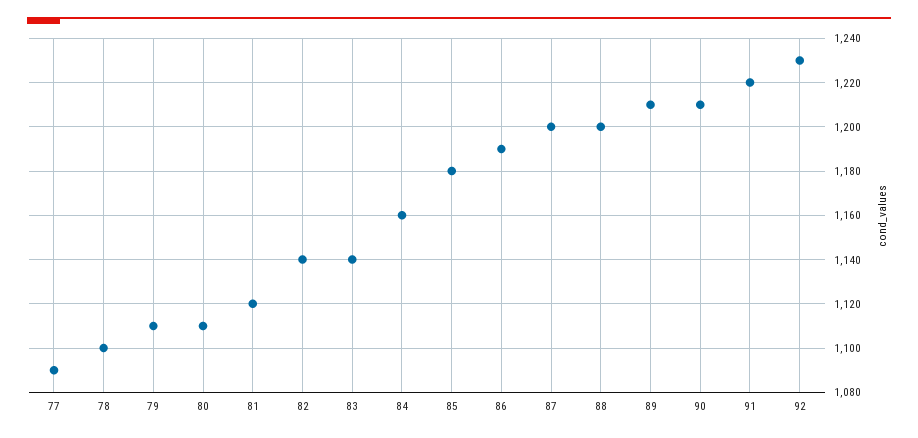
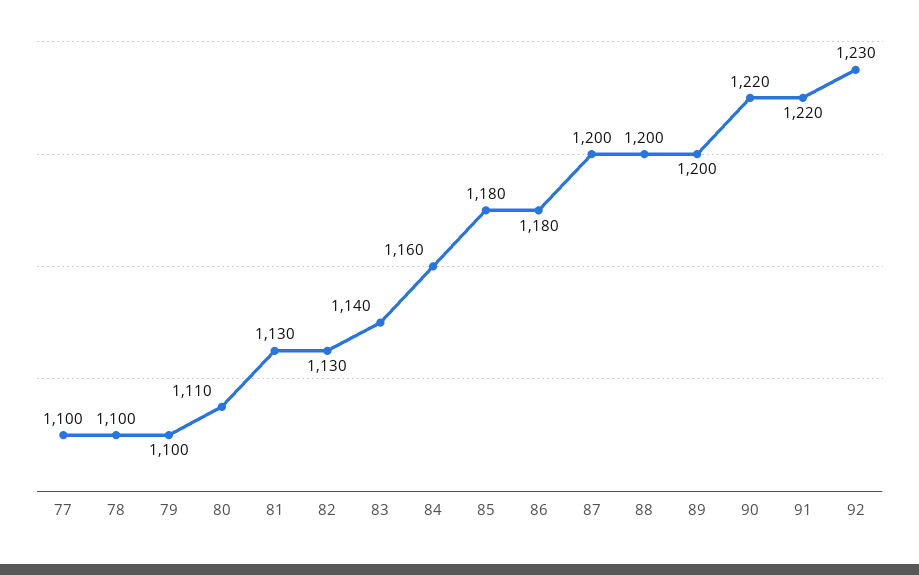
  {
-   "77": 1090,
+   "77": 1100,
    "78": 1100,
-   "79": 1110,
+   "79": 1100,
    "80": 1110,
-   "81": 1120,
+   "81": 1130,
-   "82": 1140,
+   "82": 1130,
    "83": 1140,
    "84": 1160,
    "85": 1180,
-   "86": 1190,
+   "86": 1180,
    "87": 1200,
    "88": 1200,
-   "89": 1210,
+   "89": 1200,
-   "90": 1210,
+   "90": 1220,
    "91": 1220,
    "92": 1230
  }

